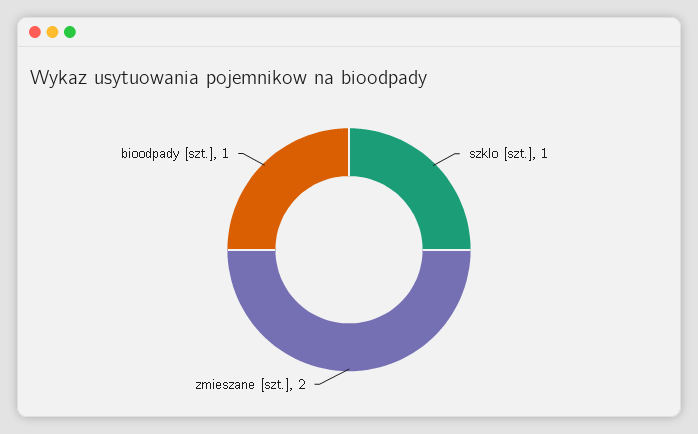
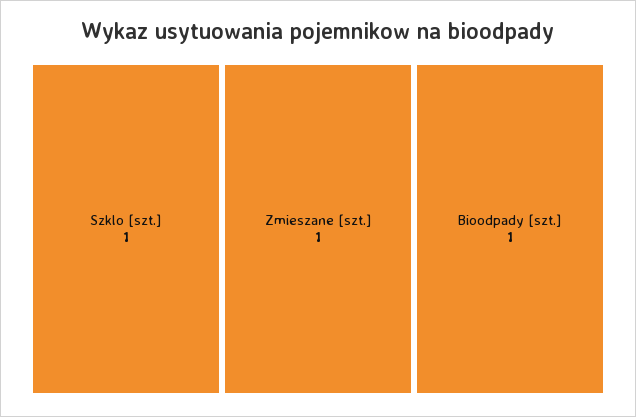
  {
    "szklo [szt.]": 1,
-   "zmieszane [szt.]": 2,
+   "zmieszane [szt.]": 1,
    "bioodpady [szt.]": 1
  }

